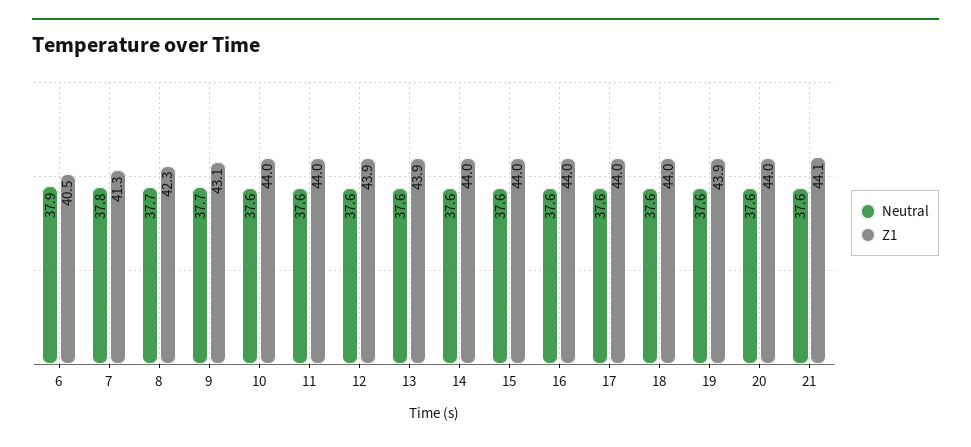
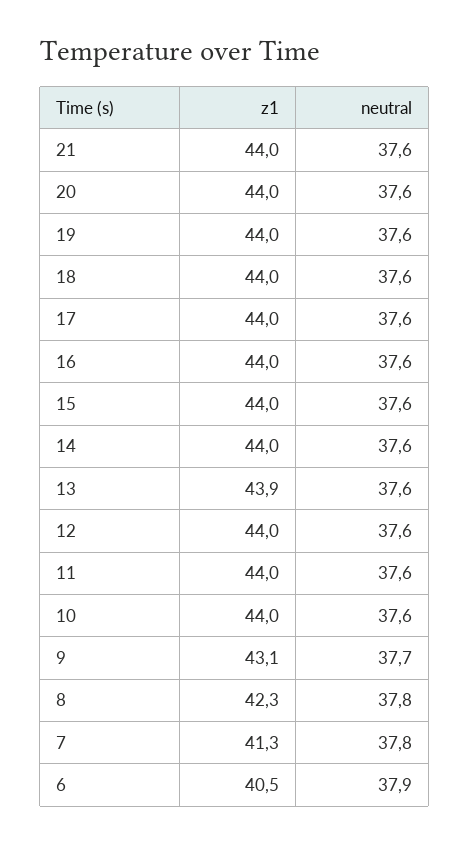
  {
    "Neutral": {
      "6": 37.9,
      "7": 37.8,
-     "8": 37.7,
+     "8": 37.8,
      "9": 37.7,
      "10": 37.6,
      "11": 37.6,
      "12": 37.6,
      "13": 37.6,
      "14": 37.6,
      "15": 37.6,
      "16": 37.6,
      "17": 37.6,
      "18": 37.6,
      "19": 37.6,
      "20": 37.6,
      "21": 37.6
    },
    "Z1": {
      "6": 40.5,
      "7": 41.3,
      "8": 42.3,
      "9": 43.1,
      "10": 44,
      "11": 44,
-     "12": 43.9,
+     "12": 44,
      "13": 43.9,
      "14": 44,
      "15": 44,
      "16": 44,
      "17": 44,
      "18": 44,
-     "19": 43.9,
+     "19": 44,
      "20": 44,
-     "21": 44.1
+     "21": 44
    }
  }

